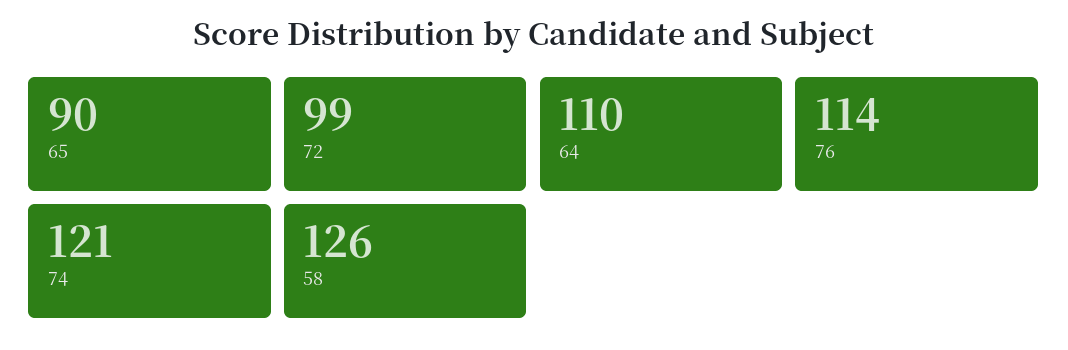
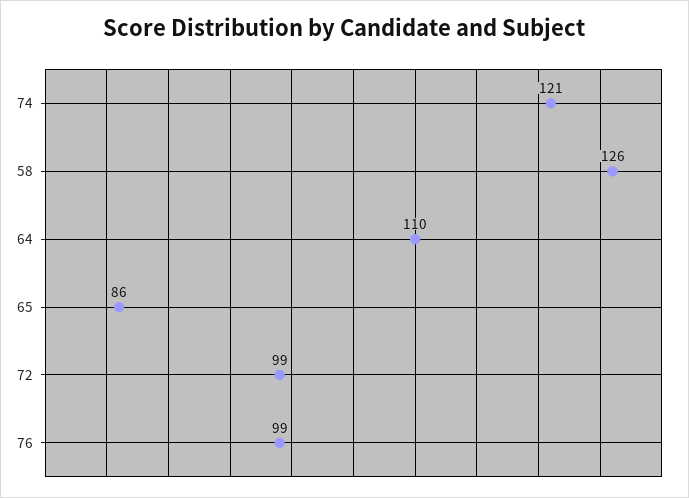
  {
-   "65": 90,
+   "65": 86,
    "72": 99,
    "64": 110,
-   "76": 114,
+   "76": 99,
    "74": 121,
    "58": 126
  }

